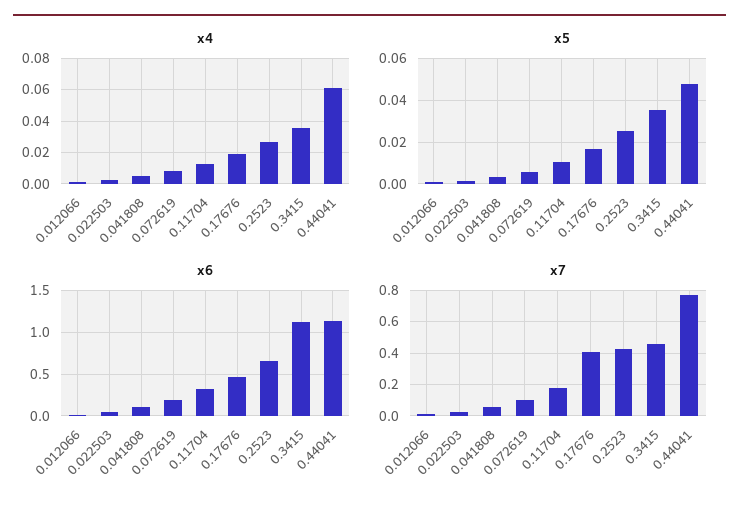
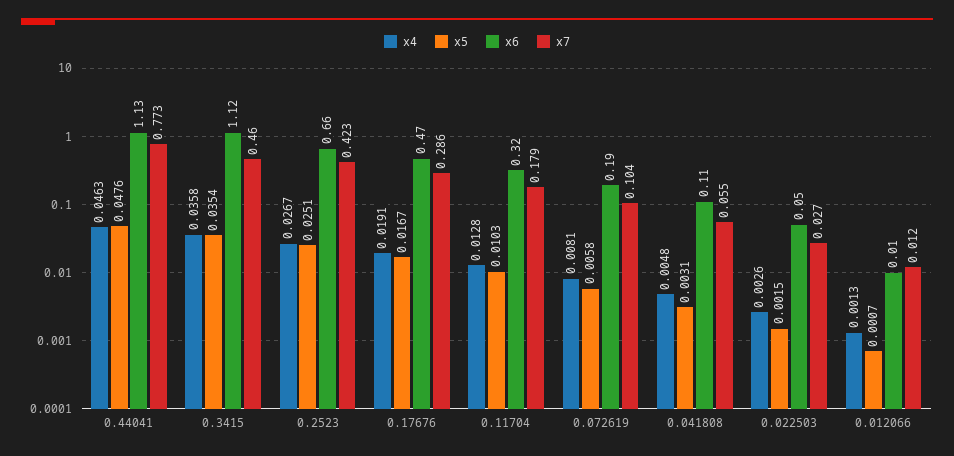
  {
    "x4": {
      "0.012066": 0.0013,
      "0.022503": 0.0026,
      "0.041808": 0.0048,
      "0.072619": 0.0081,
      "0.11704": 0.0128,
      "0.17676": 0.0191,
      "0.2523": 0.0267,
      "0.3415": 0.0358,
-     "0.44041": 0.06
+     "0.44041": 0.0463
    },
    "x5": {
      "0.012066": 0.0007,
      "0.022503": 0.0015,
      "0.041808": 0.0031,
      "0.072619": 0.0058,
      "0.11704": 0.0103,
      "0.17676": 0.0167,
      "0.2523": 0.0251,
      "0.3415": 0.0354,
      "0.44041": 0.0476
    },
    "x6": {
      "0.012066": 0.01,
      "0.022503": 0.05,
      "0.041808": 0.11,
      "0.072619": 0.19,
      "0.11704": 0.32,
      "0.17676": 0.47,
      "0.2523": 0.66,
      "0.3415": 1.12,
      "0.44041": 1.13
    },
    "x7": {
      "0.012066": 0.012,
      "0.022503": 0.027,
      "0.041808": 0.055,
      "0.072619": 0.104,
      "0.11704": 0.179,
-     "0.17676": 0.4,
+     "0.17676": 0.286,
      "0.2523": 0.423,
      "0.3415": 0.46,
      "0.44041": 0.773
    }
  }

